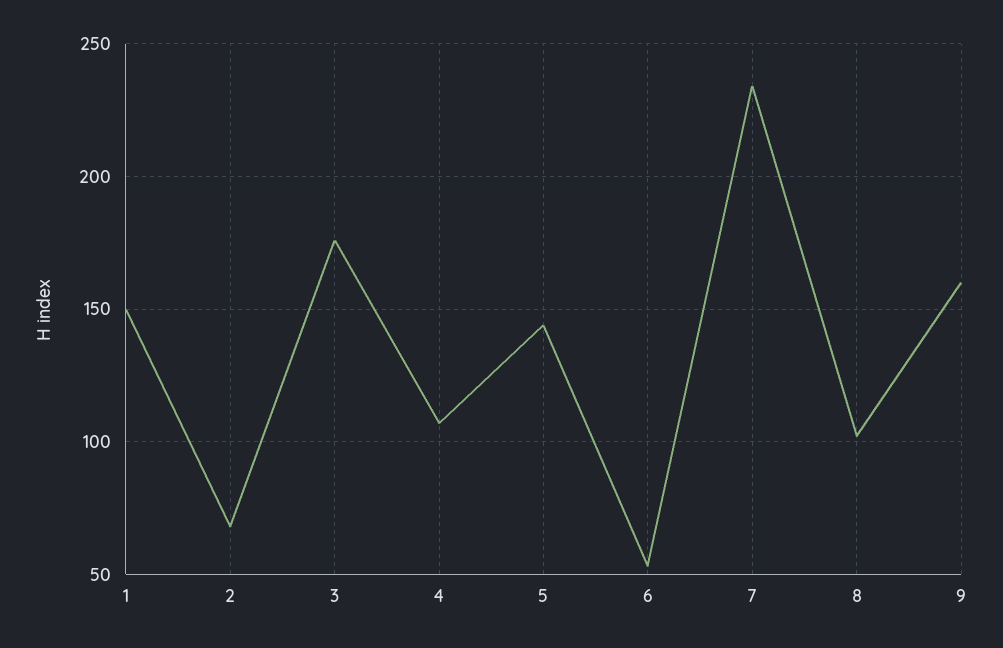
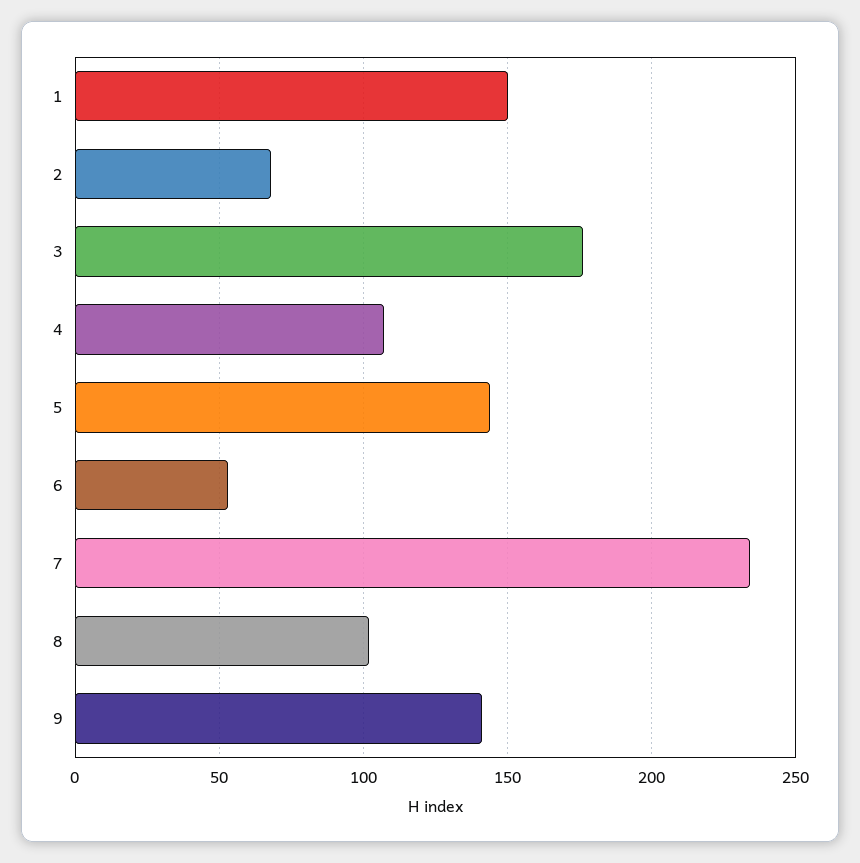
  {
    "1": 150,
    "2": 70,
    "3": 175,
    "4": 105,
    "5": 145,
    "6": 55,
    "7": 235,
    "8": 100,
-   "9": 160
+   "9": 140
  }

